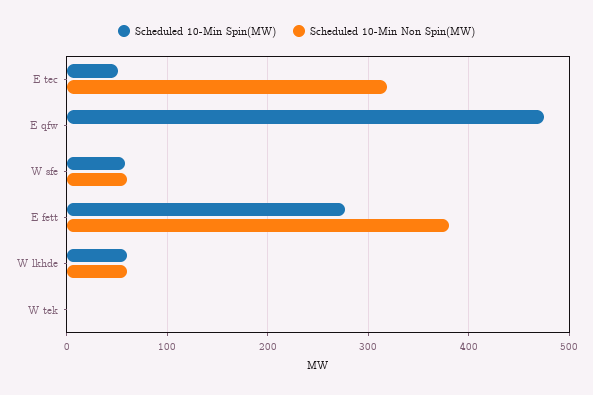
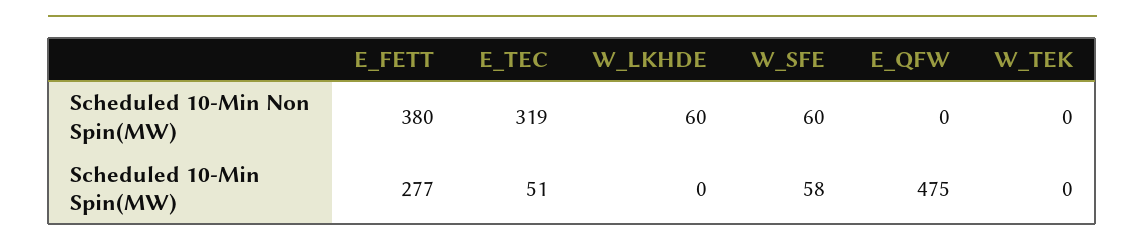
  {
    "Scheduled 10-Min Spin(MW)": {
      "E tec": 51,
      "E qfw": 475,
      "W sfe": 58,
      "E fett": 277,
-     "W lkhde": 60,
+     "W lkhde": 0,
      "W tek": 0
    },
    "Scheduled 10-Min Non Spin(MW)": {
      "E tec": 319,
      "E qfw": 0,
      "W sfe": 60,
      "E fett": 380,
      "W lkhde": 60,
      "W tek": 0
    }
  }

